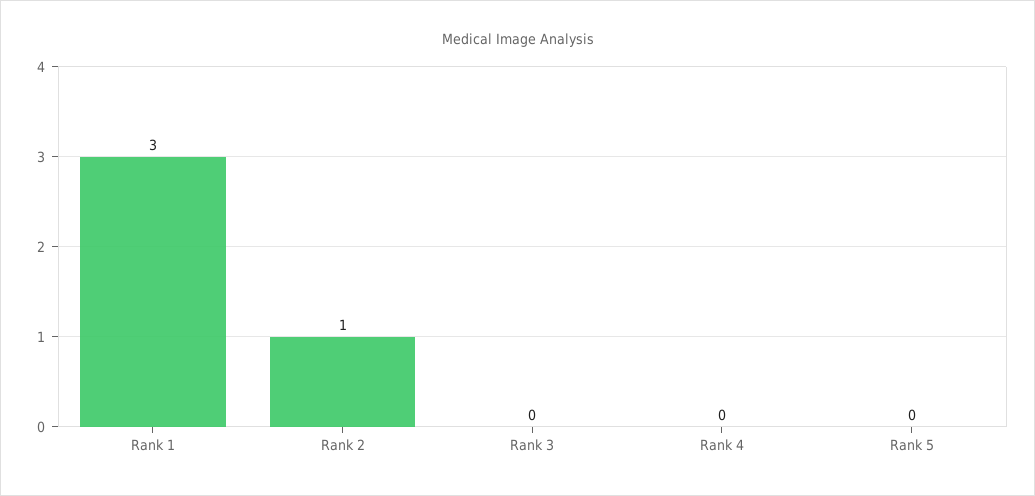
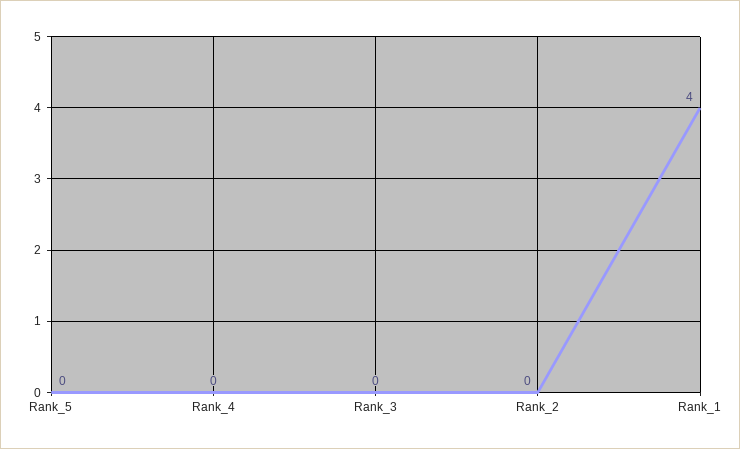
  {
-   "Rank 1": 3,
+   "Rank 1": 4,
-   "Rank 2": 1,
+   "Rank 2": 0,
    "Rank 3": 0,
    "Rank 4": 0,
    "Rank 5": 0
  }

